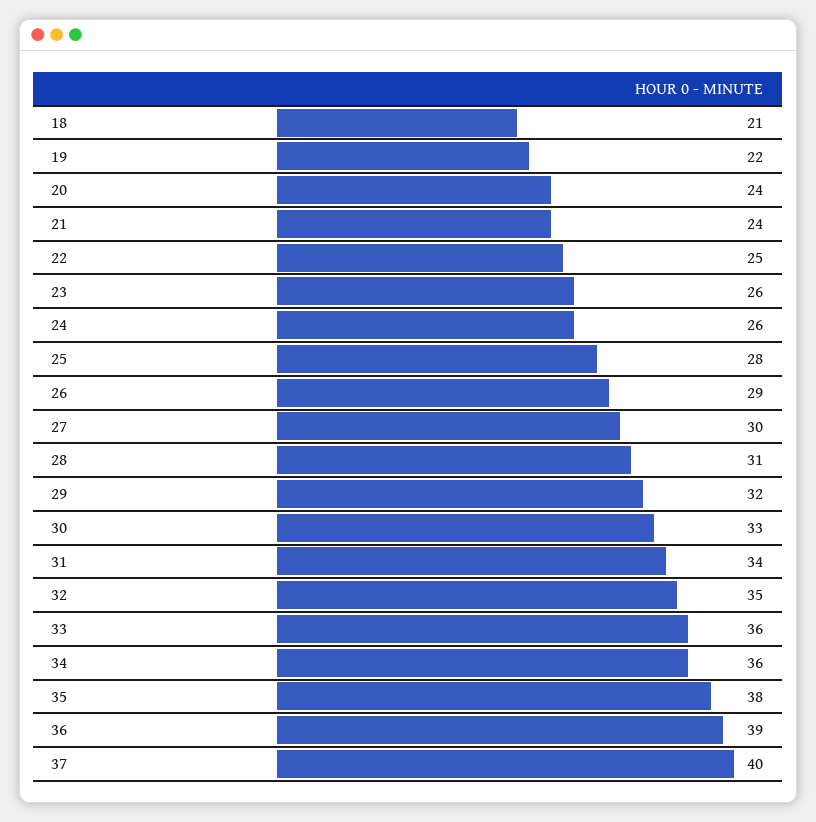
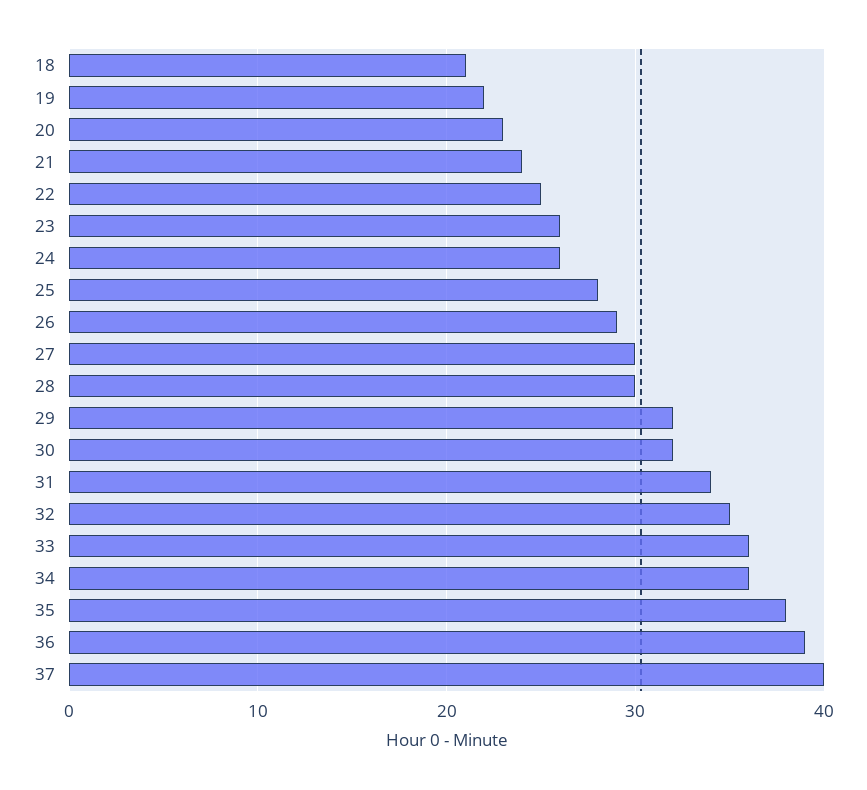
  {
    "18": 21,
    "19": 22,
-   "20": 24,
+   "20": 23,
    "21": 24,
    "22": 25,
    "23": 26,
    "24": 26,
    "25": 28,
    "26": 29,
    "27": 30,
-   "28": 31,
+   "28": 30,
    "29": 32,
-   "30": 33,
+   "30": 32,
    "31": 34,
    "32": 35,
    "33": 36,
    "34": 36,
    "35": 38,
    "36": 39,
    "37": 40
  }

